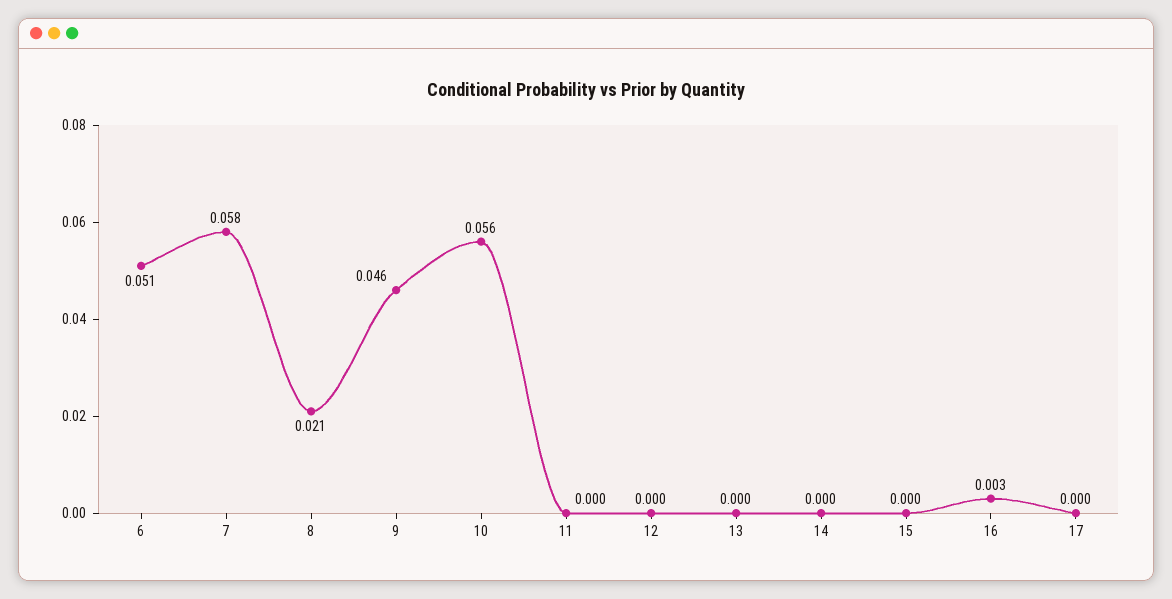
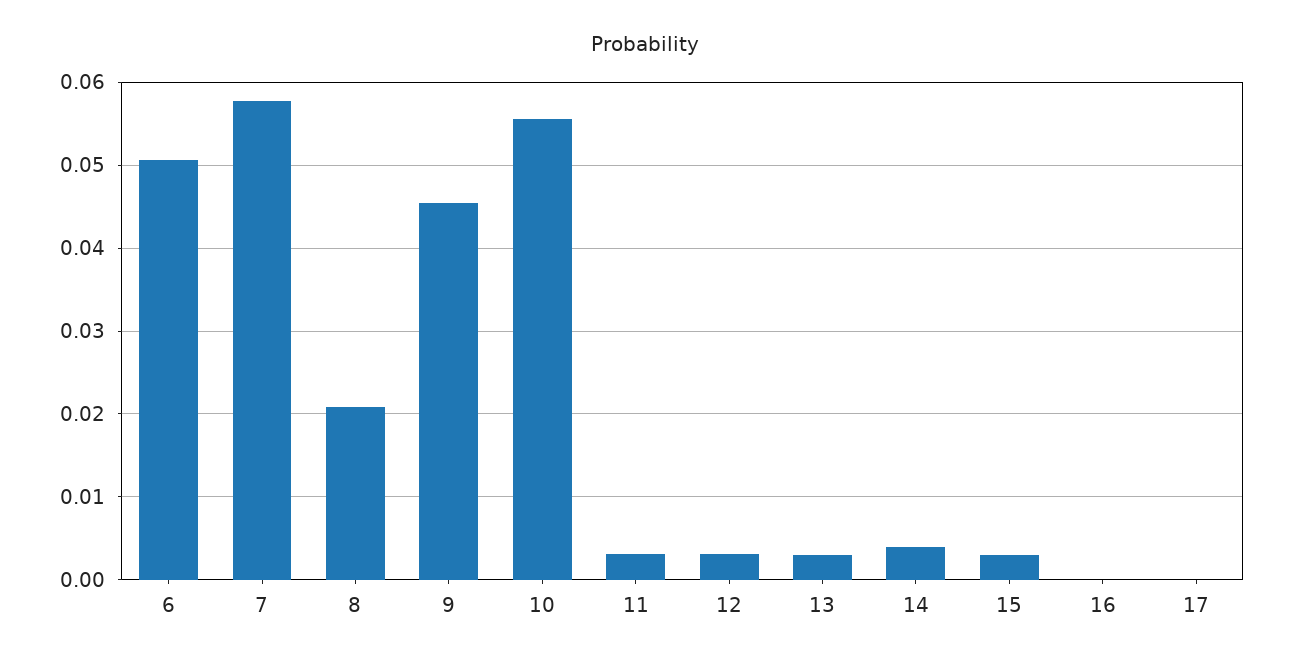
  {
    "6": 0.051,
    "7": 0.058,
    "8": 0.021,
    "9": 0.046,
    "10": 0.056,
-   "11": 0,
+   "11": 0.003,
-   "12": 0,
+   "12": 0.003,
-   "13": 0,
+   "13": 0.003,
-   "14": 0,
+   "14": 0.004,
-   "15": 0,
+   "15": 0.003,
-   "16": 0.003,
+   "16": 0,
    "17": 0
  }

